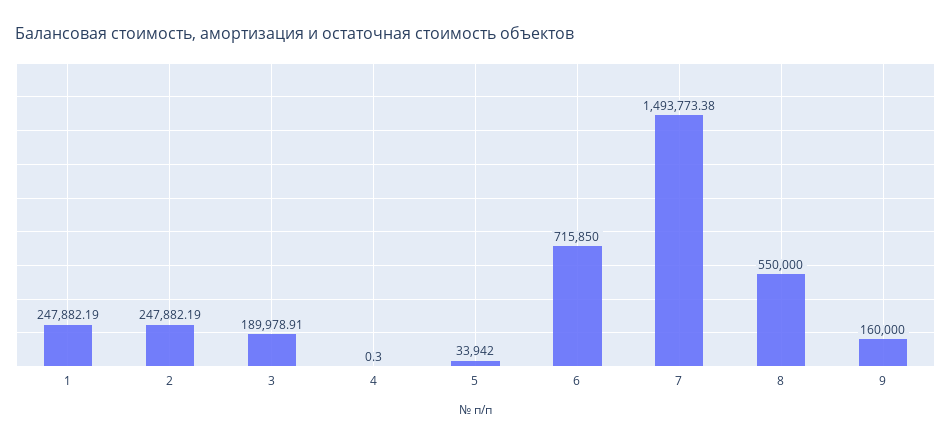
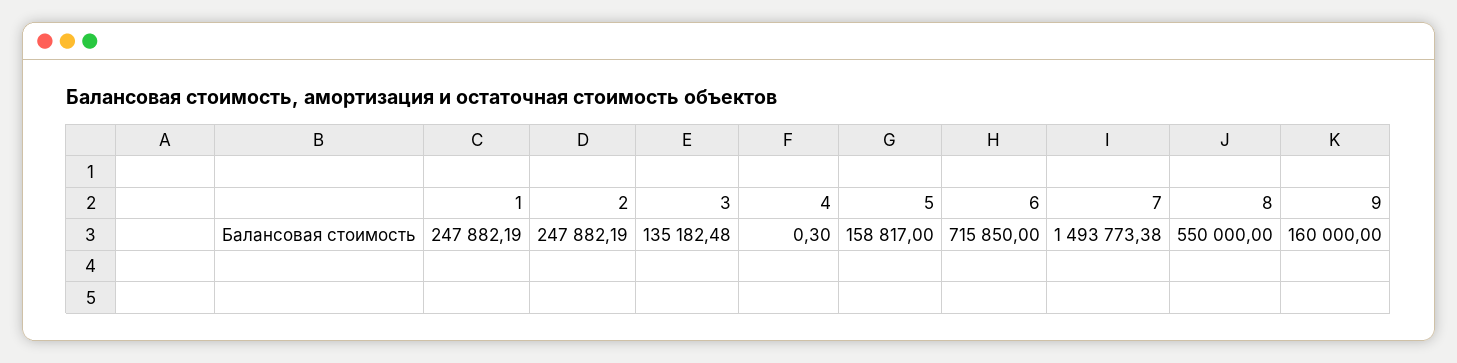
  {
    "1": 247882.19,
    "2": 247882.19,
-   "3": 189978.91,
+   "3": 135182.48,
    "4": 0.3,
-   "5": 33942,
+   "5": 158817,
    "6": 715850,
    "7": 1493773.38,
    "8": 550000,
    "9": 160000
  }

